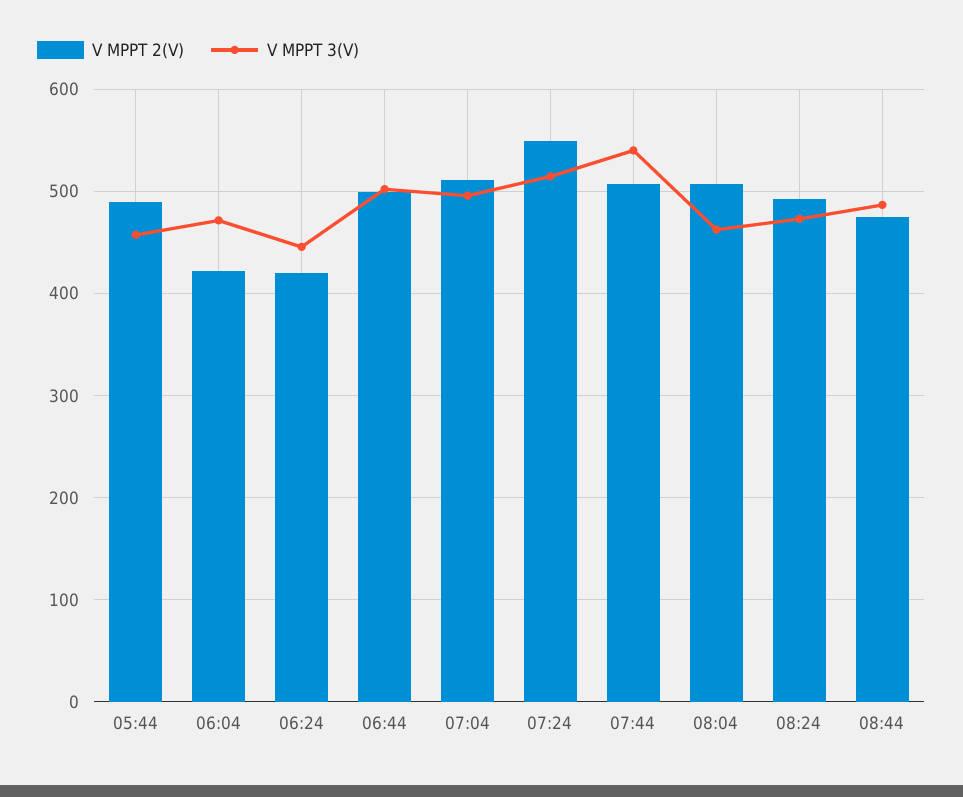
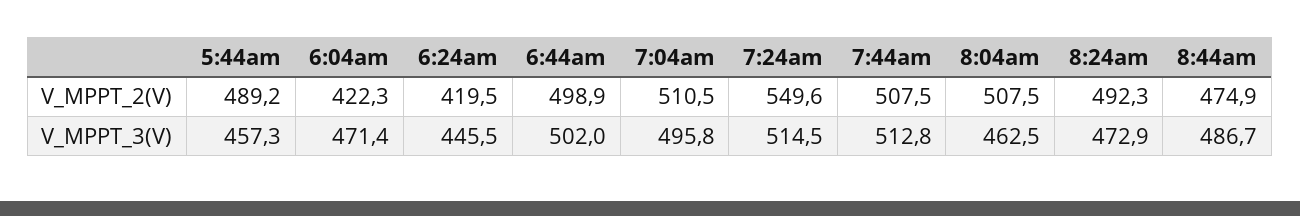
  {
    "V MPPT 2(V)": {
      "05:44": 489.2,
      "06:04": 422.3,
      "06:24": 419.5,
      "06:44": 498.9,
      "07:04": 510.5,
      "07:24": 549.6,
      "07:44": 507.5,
      "08:04": 507.5,
      "08:24": 492.3,
      "08:44": 474.9
    },
    "V MPPT 3(V)": {
      "05:44": 457.3,
      "06:04": 471.4,
      "06:24": 445.5,
      "06:44": 502,
      "07:04": 495.8,
      "07:24": 514.5,
-     "07:44": 540,
+     "07:44": 512.8,
      "08:04": 462.5,
      "08:24": 472.9,
      "08:44": 486.7
    }
  }

